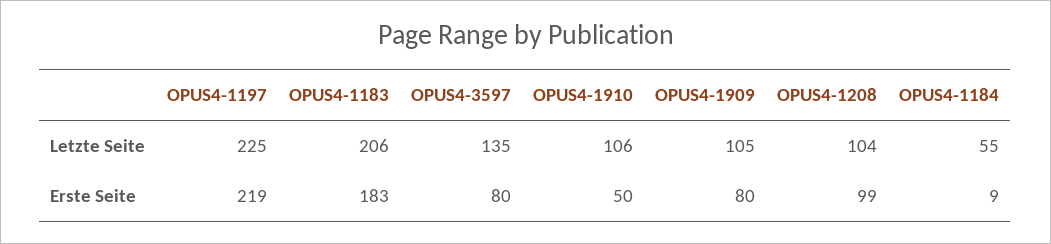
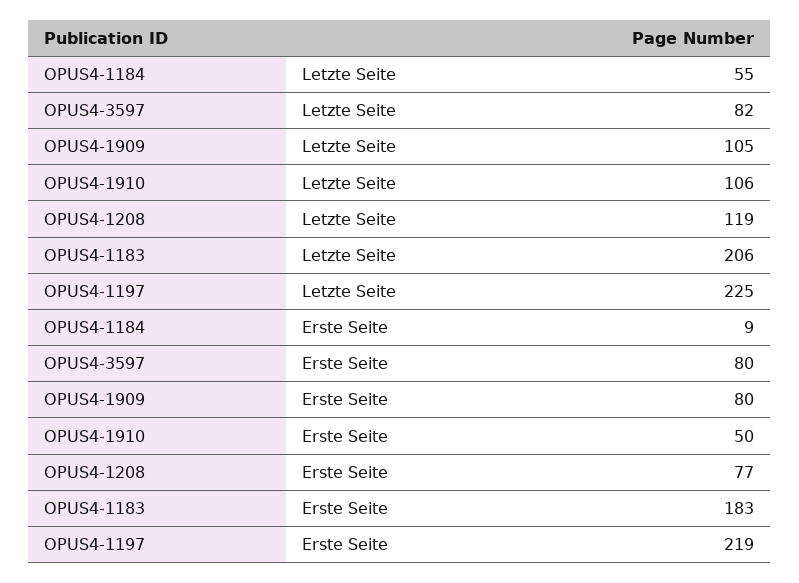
  {
    "OPUS4-1197": {
      "Letzte Seite": 225,
      "Erste Seite": 219
    },
    "OPUS4-1183": {
      "Letzte Seite": 206,
      "Erste Seite": 183
    },
    "OPUS4-3597": {
-     "Letzte Seite": 135,
+     "Letzte Seite": 82,
      "Erste Seite": 80
    },
    "OPUS4-1910": {
      "Letzte Seite": 106,
      "Erste Seite": 50
    },
    "OPUS4-1909": {
      "Letzte Seite": 105,
      "Erste Seite": 80
    },
    "OPUS4-1208": {
-     "Letzte Seite": 104,
+     "Letzte Seite": 119,
-     "Erste Seite": 99
+     "Erste Seite": 77
    },
    "OPUS4-1184": {
      "Letzte Seite": 55,
      "Erste Seite": 9
    }
  }

